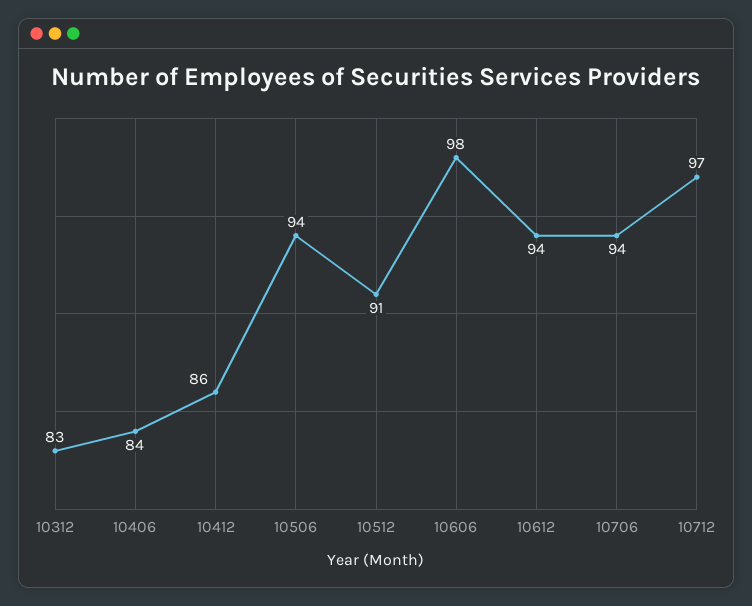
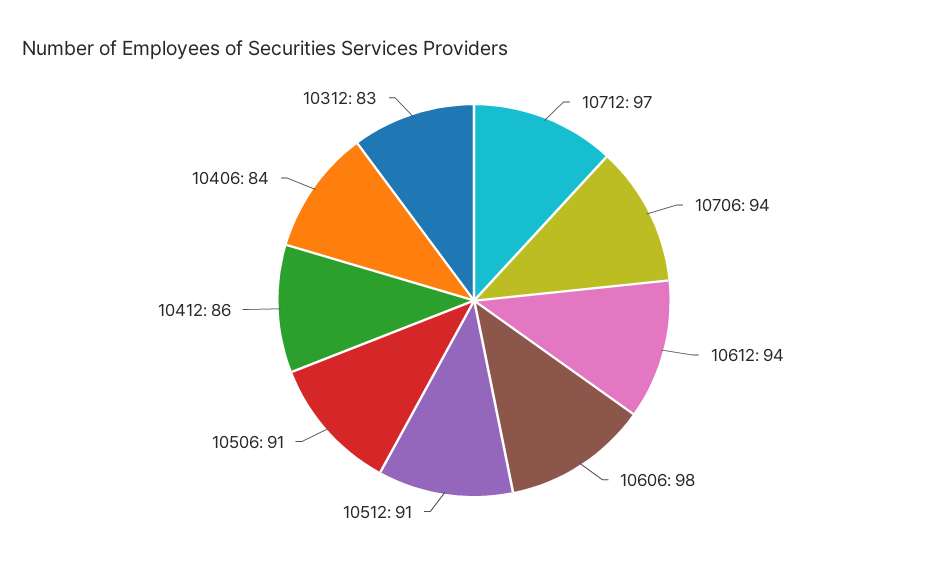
  {
    "10312": 83,
    "10406": 84,
    "10412": 86,
-   "10506": 94,
+   "10506": 91,
    "10512": 91,
    "10606": 98,
    "10612": 94,
    "10706": 94,
    "10712": 97
  }

